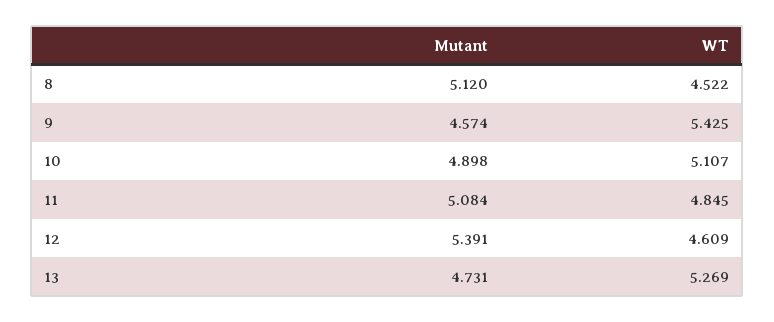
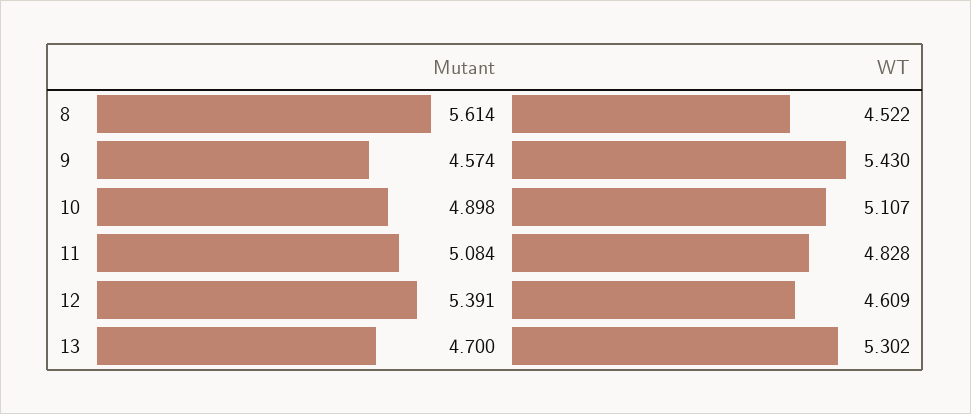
  {
    "Mutant": {
-     "8": 5.12,
+     "8": 5.614,
      "9": 4.574,
      "10": 4.898,
      "11": 5.084,
      "12": 5.391,
-     "13": 4.731
+     "13": 4.7
    },
    "WT": {
      "8": 4.522,
-     "9": 5.425,
+     "9": 5.43,
      "10": 5.107,
-     "11": 4.845,
+     "11": 4.828,
      "12": 4.609,
-     "13": 5.269
+     "13": 5.302
    }
  }

